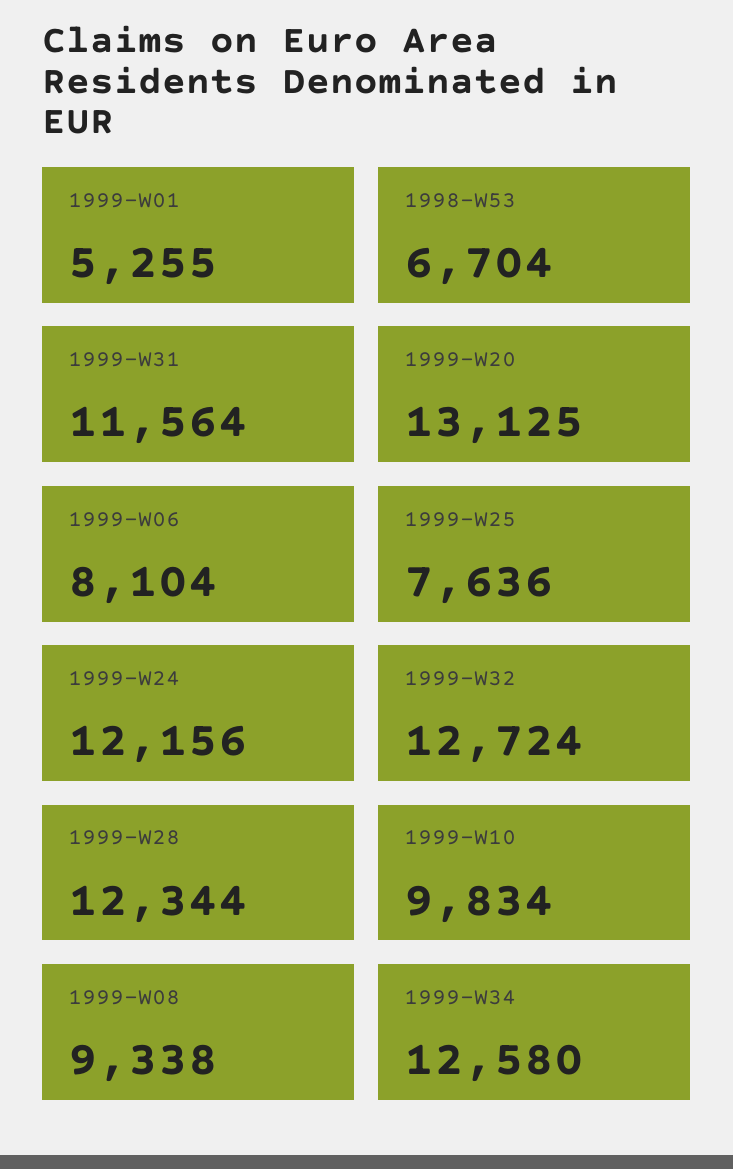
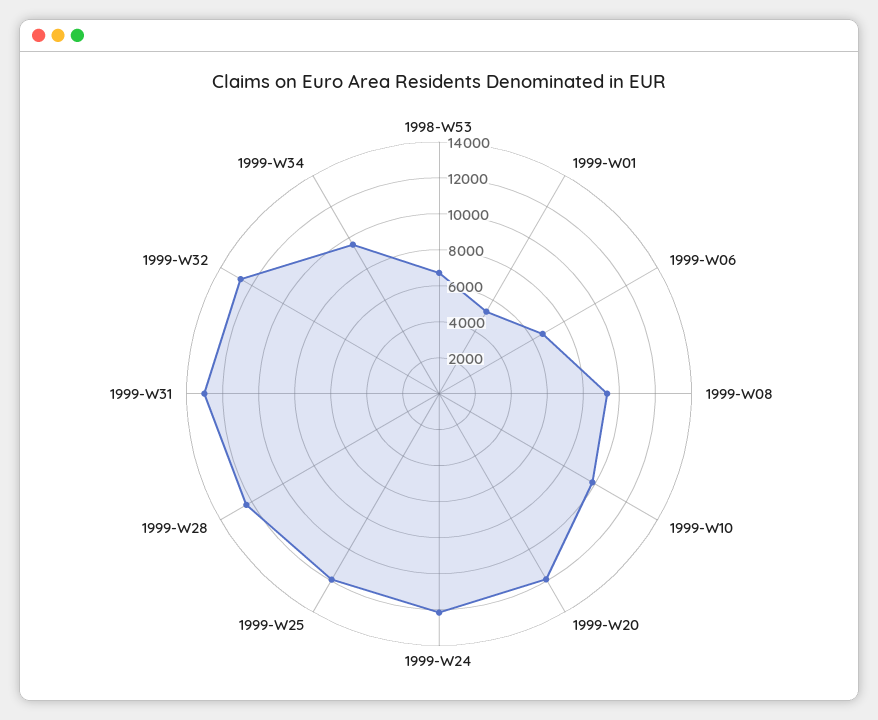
  {
    "1999-W01": 5255,
    "1998-W53": 6704,
-   "1999-W31": 11564,
+   "1999-W31": 13000,
-   "1999-W20": 13125,
+   "1999-W20": 12000,
-   "1999-W06": 8104,
+   "1999-W06": 6500,
-   "1999-W25": 7636,
+   "1999-W25": 12000,
    "1999-W24": 12156,
    "1999-W32": 12724,
    "1999-W28": 12344,
    "1999-W10": 9834,
    "1999-W08": 9338,
-   "1999-W34": 12580
+   "1999-W34": 9500
  }

